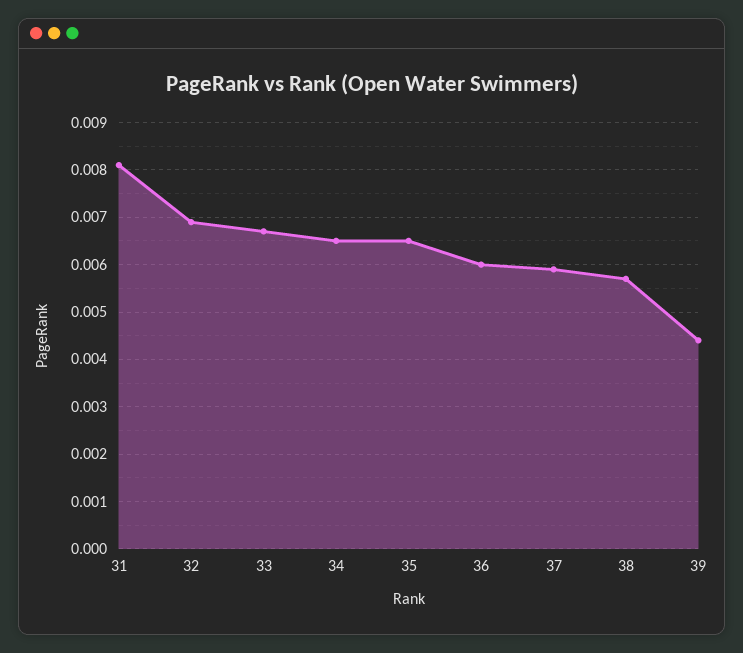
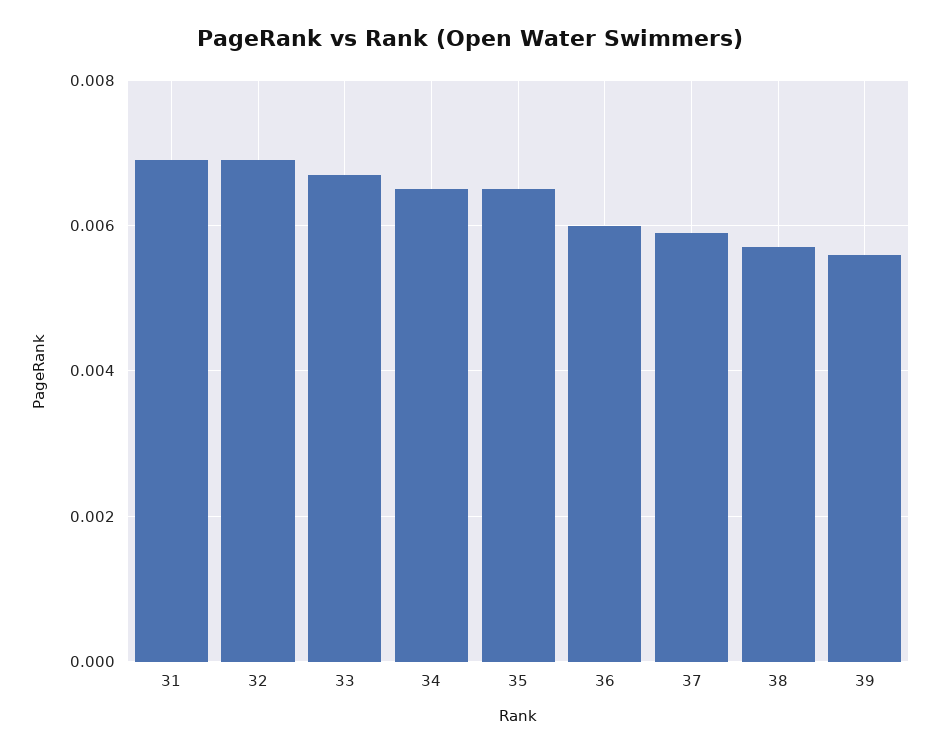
  {
-   "31": 0.008,
+   "31": 0.007,
    "32": 0.007,
    "33": 0.0065,
    "34": 0.0065,
    "35": 0.0065,
    "36": 0.006,
    "37": 0.006,
    "38": 0.0055,
-   "39": 0.0045
+   "39": 0.0055
  }

